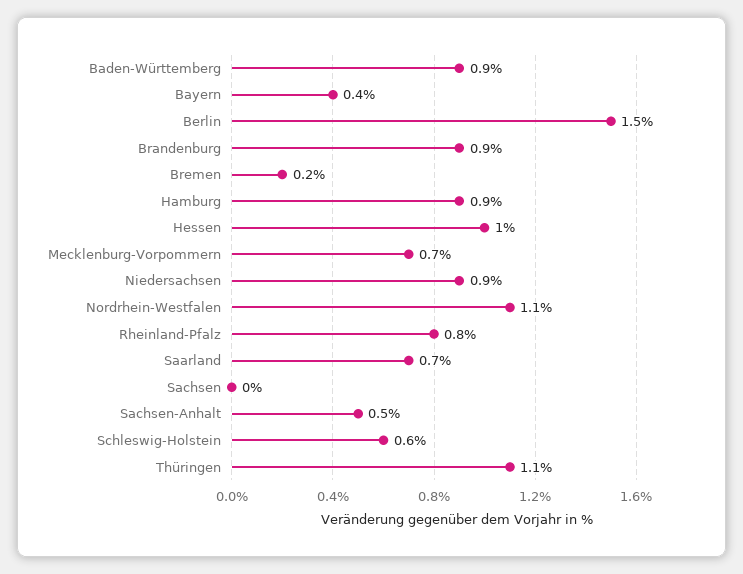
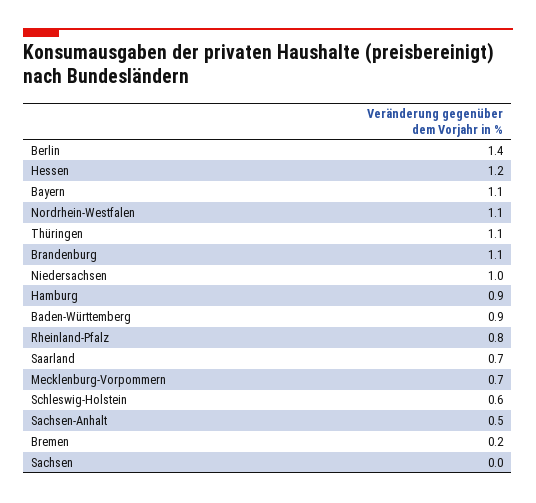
  {
    "Baden-Württemberg": 0.9,
-   "Bayern": 0.4,
+   "Bayern": 1.1,
-   "Berlin": 1.5,
+   "Berlin": 1.4,
-   "Brandenburg": 0.9,
+   "Brandenburg": 1.1,
    "Bremen": 0.2,
    "Hamburg": 0.9,
-   "Hessen": 1,
+   "Hessen": 1.2,
    "Mecklenburg-Vorpommern": 0.7,
-   "Niedersachsen": 0.9,
+   "Niedersachsen": 1,
    "Nordrhein-Westfalen": 1.1,
    "Rheinland-Pfalz": 0.8,
    "Saarland": 0.7,
    "Sachsen": 0,
    "Sachsen-Anhalt": 0.5,
    "Schleswig-Holstein": 0.6,
    "Thüringen": 1.1
  }

